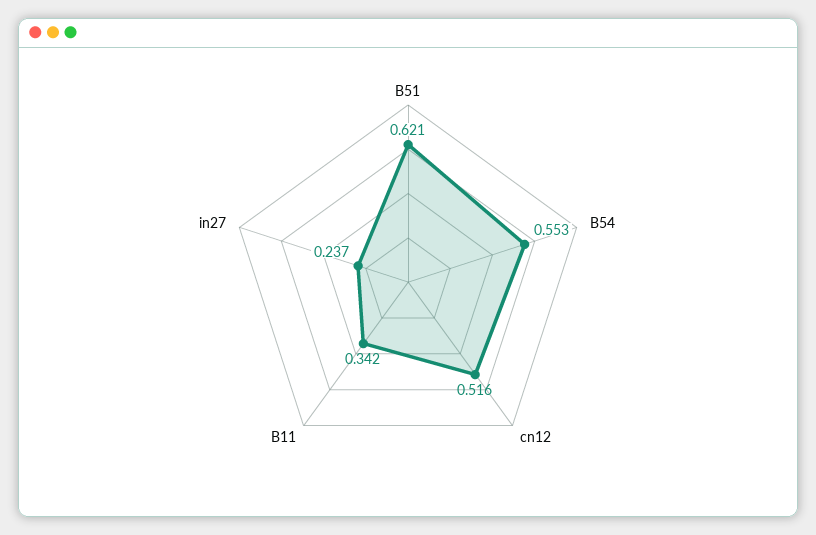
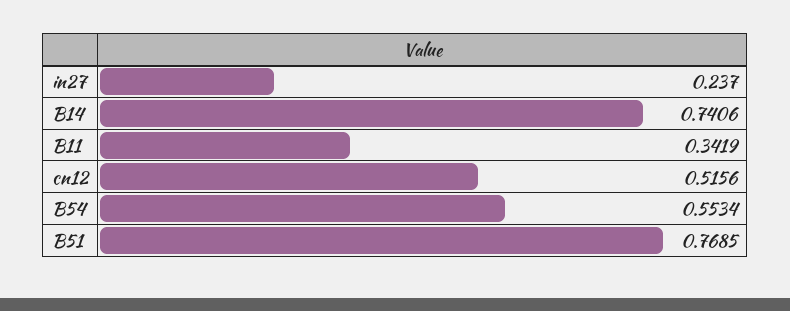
  {
-   "B51": 0.621,
+   "B51": 0.7685,
    "B54": 0.5534,
    "cn12": 0.5156,
    "B11": 0.3419,
-   "in27": 0.237
+   "in27": 0.237,
+   "B14": 0.7406
  }

